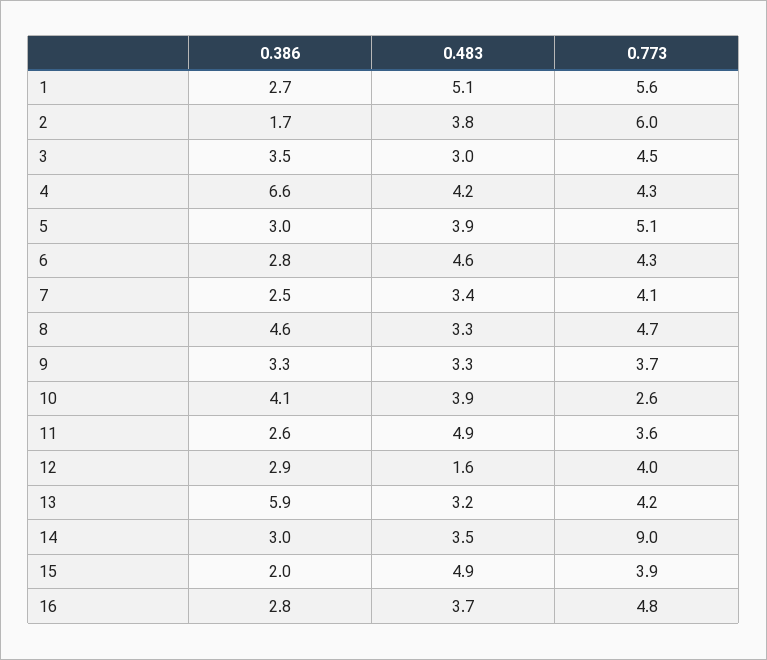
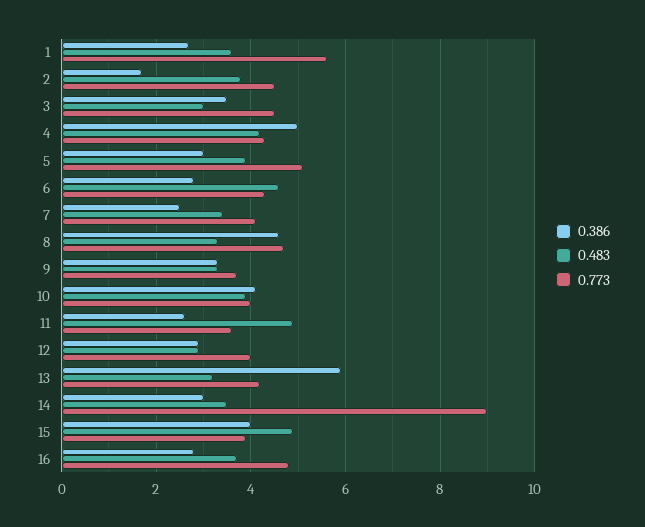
  {
    "0.386": {
      "1": 2.7,
      "2": 1.7,
      "3": 3.5,
-     "4": 6.6,
+     "4": 5,
      "5": 3,
      "6": 2.8,
      "7": 2.5,
      "8": 4.6,
      "9": 3.3,
      "10": 4.1,
      "11": 2.6,
      "12": 2.9,
      "13": 5.9,
      "14": 3,
-     "15": 2,
+     "15": 4,
      "16": 2.8
    },
    "0.483": {
-     "1": 5.1,
+     "1": 3.5,
      "2": 3.8,
      "3": 3,
      "4": 4.2,
      "5": 3.9,
      "6": 4.6,
      "7": 3.4,
      "8": 3.3,
      "9": 3.3,
      "10": 3.9,
      "11": 4.9,
-     "12": 1.6,
+     "12": 3,
      "13": 3.2,
      "14": 3.5,
      "15": 4.9,
      "16": 3.7
    },
    "0.773": {
      "1": 5.6,
-     "2": 6,
+     "2": 4.5,
      "3": 4.5,
      "4": 4.3,
      "5": 5.1,
      "6": 4.3,
      "7": 4.1,
      "8": 4.7,
      "9": 3.7,
-     "10": 2.6,
+     "10": 4,
      "11": 3.6,
      "12": 4,
      "13": 4.2,
      "14": 9,
      "15": 3.9,
      "16": 4.8
    }
  }

